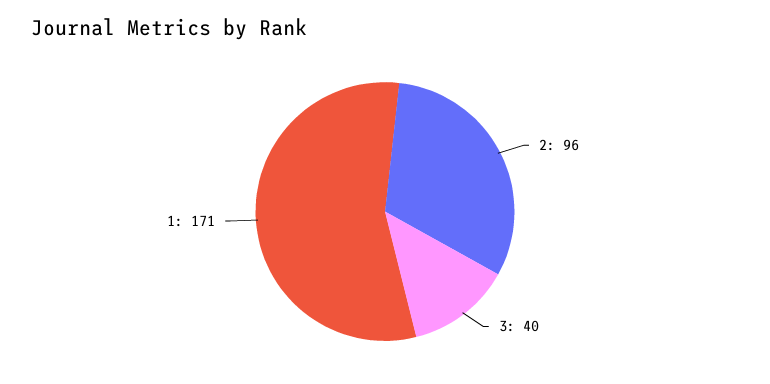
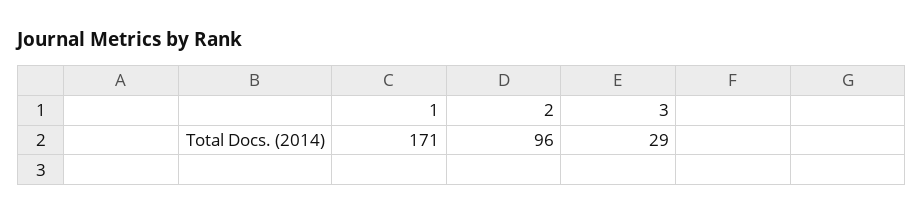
  {
    "2": 96,
-   "3": 40,
+   "3": 29,
    "1": 171
  }

